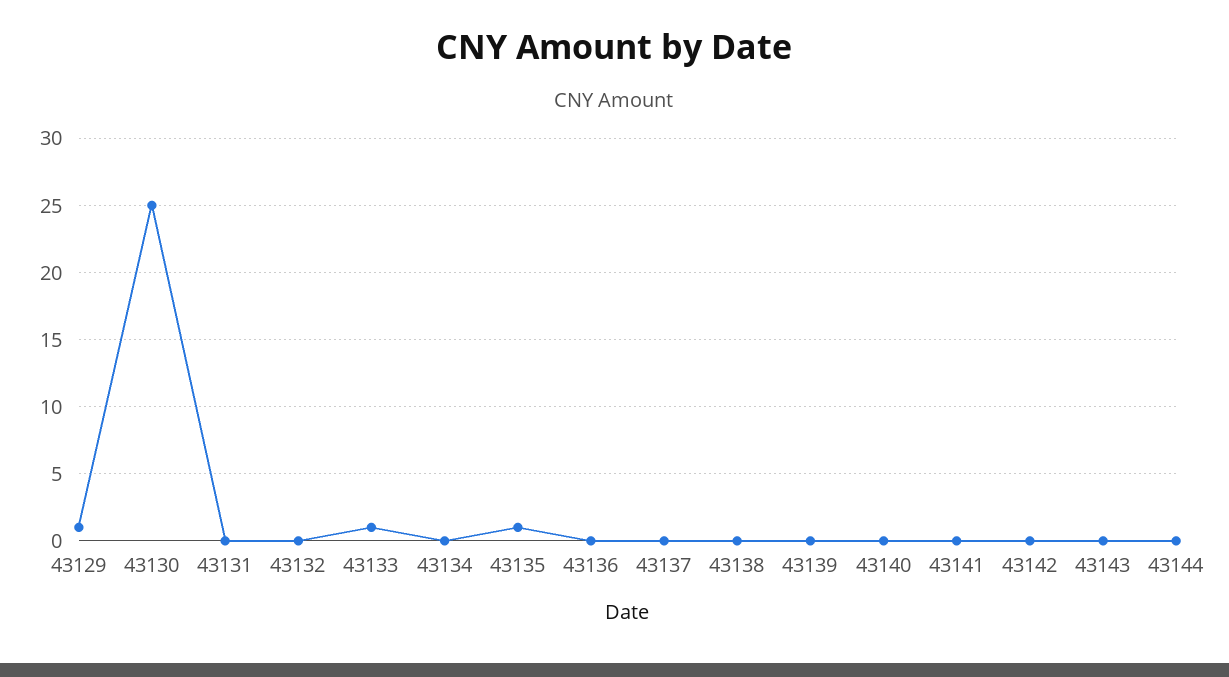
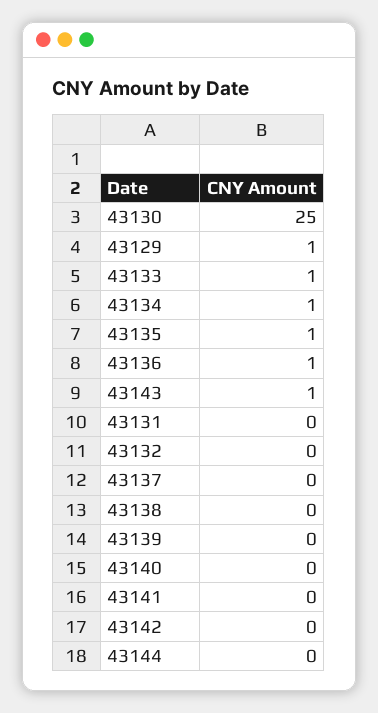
  {
    "43129": 1,
    "43130": 25,
    "43131": 0,
    "43132": 0,
    "43133": 1,
-   "43134": 0,
+   "43134": 1,
    "43135": 1,
-   "43136": 0,
+   "43136": 1,
    "43137": 0,
    "43138": 0,
    "43139": 0,
    "43140": 0,
    "43141": 0,
    "43142": 0,
-   "43143": 0,
+   "43143": 1,
    "43144": 0
  }

